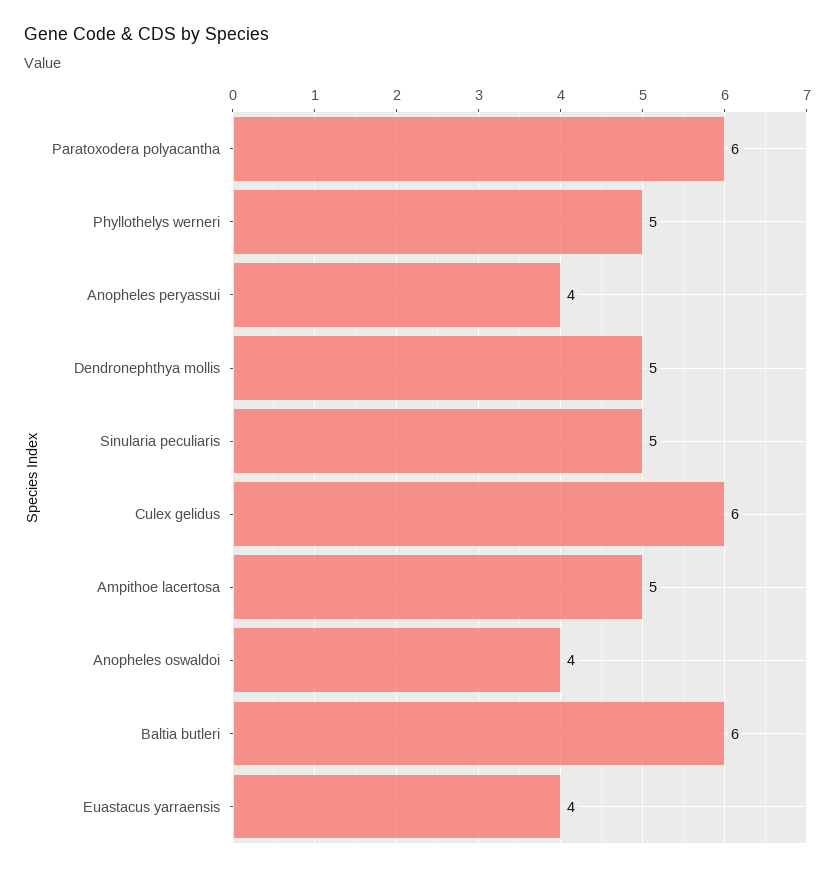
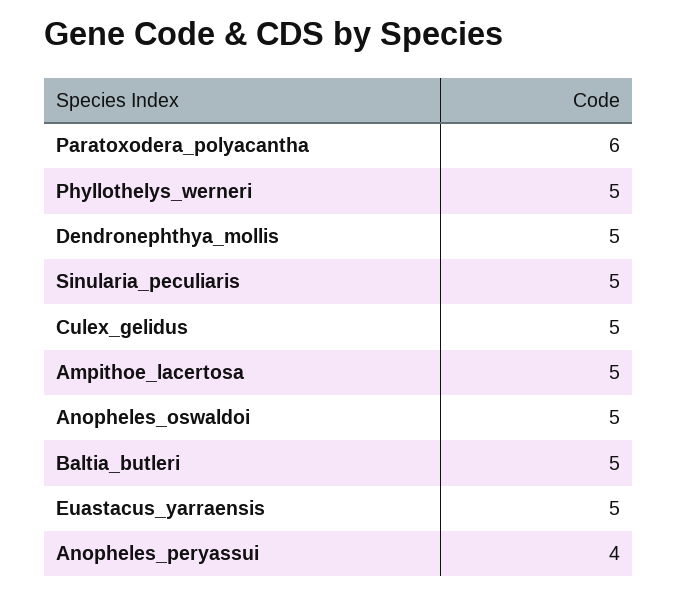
  {
    "Paratoxodera polyacantha": 6,
    "Phyllothelys werneri": 5,
    "Anopheles peryassui": 4,
    "Dendronephthya mollis": 5,
    "Sinularia peculiaris": 5,
-   "Culex gelidus": 6,
+   "Culex gelidus": 5,
    "Ampithoe lacertosa": 5,
-   "Anopheles oswaldoi": 4,
+   "Anopheles oswaldoi": 5,
-   "Baltia butleri": 6,
+   "Baltia butleri": 5,
-   "Euastacus yarraensis": 4
+   "Euastacus yarraensis": 5
  }

